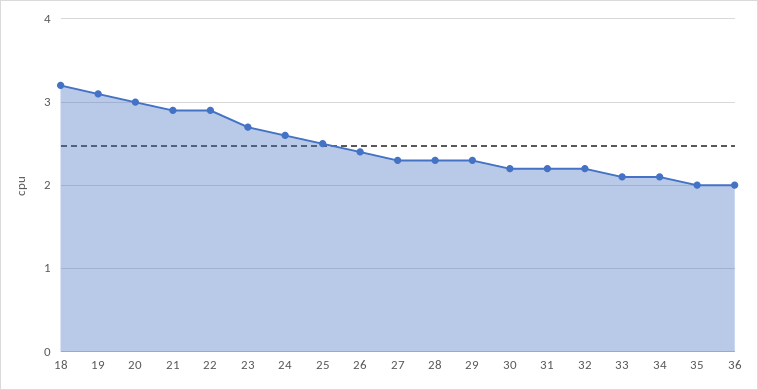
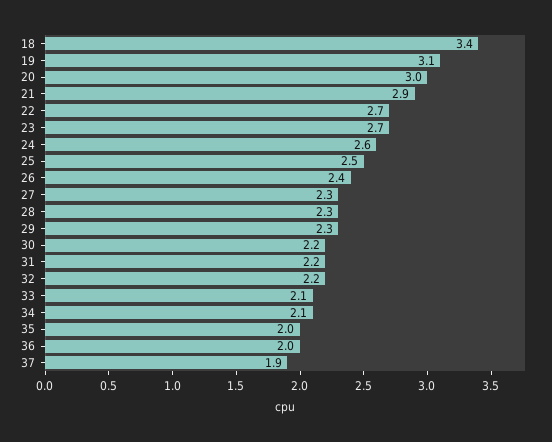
  {
-   "18": 3.2,
+   "18": 3.4,
    "19": 3.1,
    "20": 3,
    "21": 2.9,
-   "22": 2.9,
+   "22": 2.7,
    "23": 2.7,
    "24": 2.6,
    "25": 2.5,
    "26": 2.4,
    "27": 2.3,
    "28": 2.3,
    "29": 2.3,
    "30": 2.2,
    "31": 2.2,
    "32": 2.2,
    "33": 2.1,
    "34": 2.1,
    "35": 2,
-   "36": 2
+   "36": 2,
+   "37": 1.9
  }

